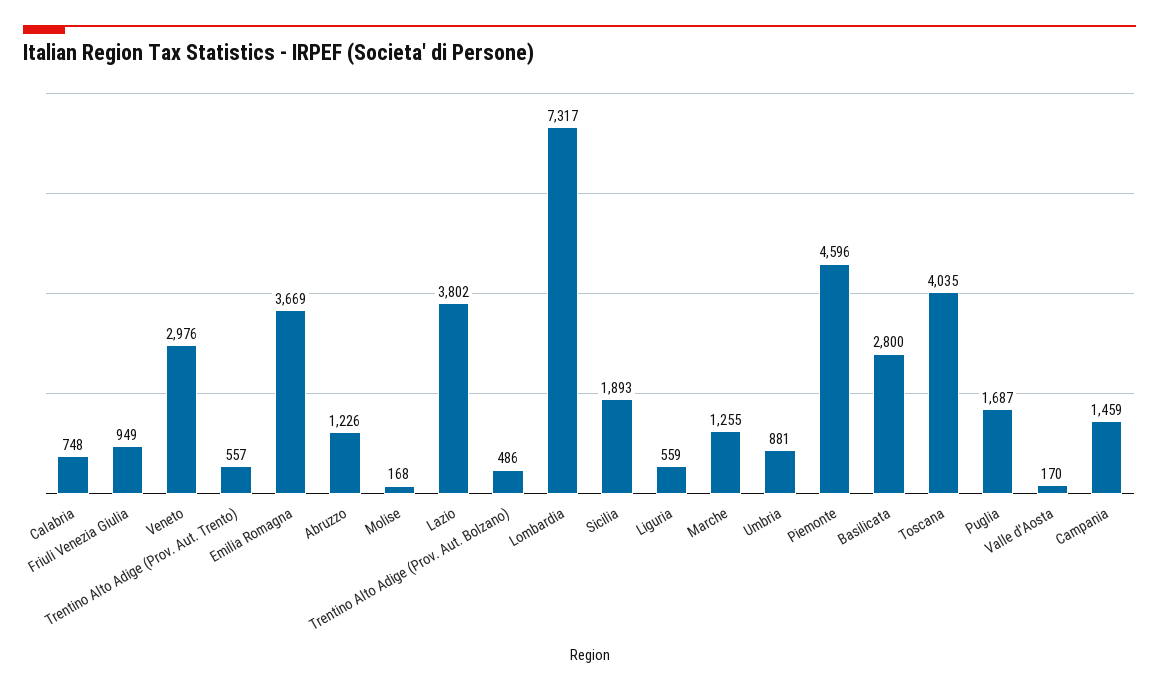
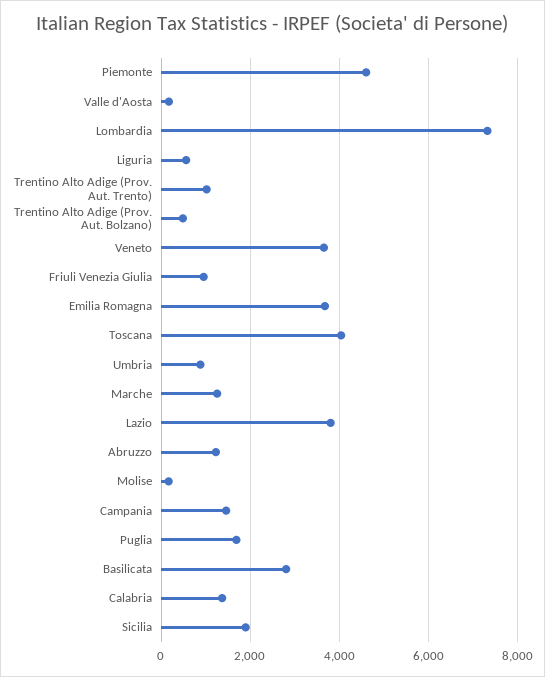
  {
-   "Calabria": 748,
+   "Calabria": 1400,
    "Friuli Venezia Giulia": 949,
-   "Veneto": 2976,
+   "Veneto": 3600,
-   "Trentino Alto Adige (Prov. Aut. Trento)": 557,
+   "Trentino Alto Adige (Prov. Aut. Trento)": 1000,
    "Emilia Romagna": 3669,
    "Abruzzo": 1226,
    "Molise": 168,
    "Lazio": 3802,
    "Trentino Alto Adige (Prov. Aut. Bolzano)": 486,
    "Lombardia": 7317,
    "Sicilia": 1893,
    "Liguria": 559,
    "Marche": 1255,
    "Umbria": 881,
    "Piemonte": 4596,
    "Basilicata": 2800,
    "Toscana": 4035,
    "Puglia": 1687,
    "Valle d'Aosta": 170,
    "Campania": 1459
  }

